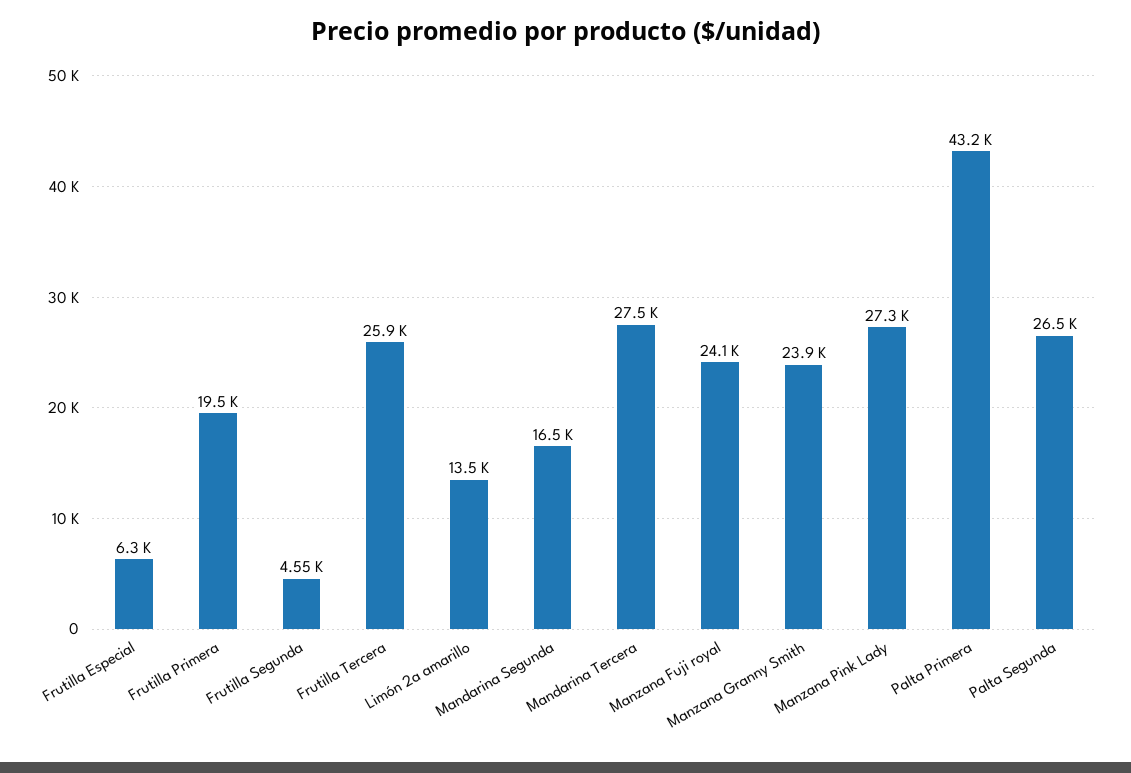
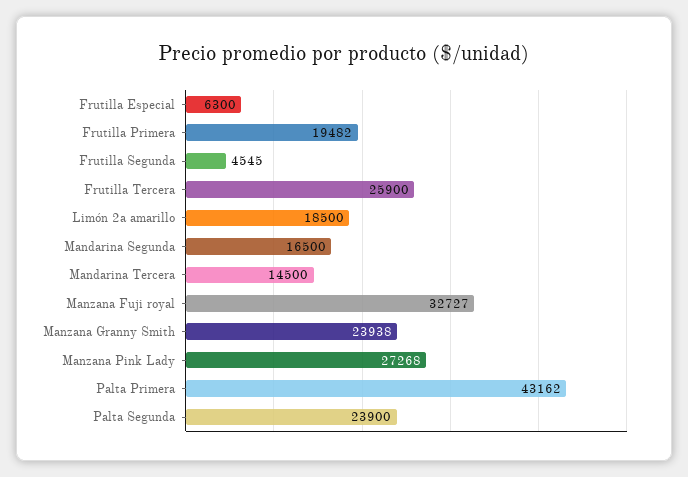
  {
    "Frutilla Especial": 6300,
    "Frutilla Primera": 19482,
    "Frutilla Segunda": 4545,
    "Frutilla Tercera": 25900,
-   "Limón 2a amarillo": 13500,
+   "Limón 2a amarillo": 18500,
    "Mandarina Segunda": 16500,
-   "Mandarina Tercera": 27500,
+   "Mandarina Tercera": 14500,
-   "Manzana Fuji royal": 24100,
+   "Manzana Fuji royal": 32727,
    "Manzana Granny Smith": 23938,
    "Manzana Pink Lady": 27268,
    "Palta Primera": 43162,
-   "Palta Segunda": 26500
+   "Palta Segunda": 23900
  }

